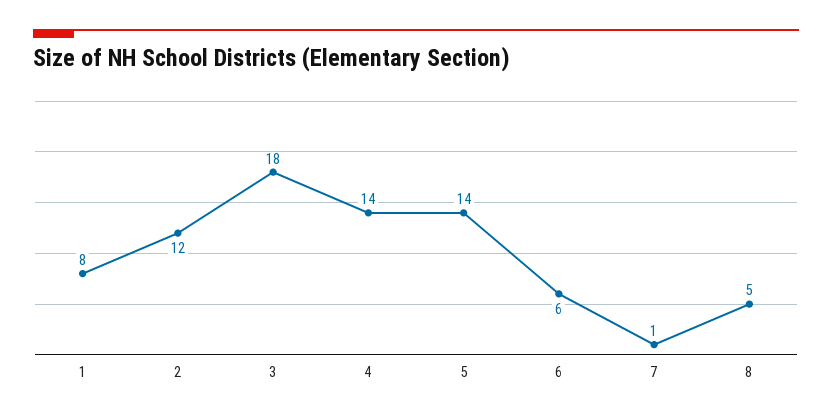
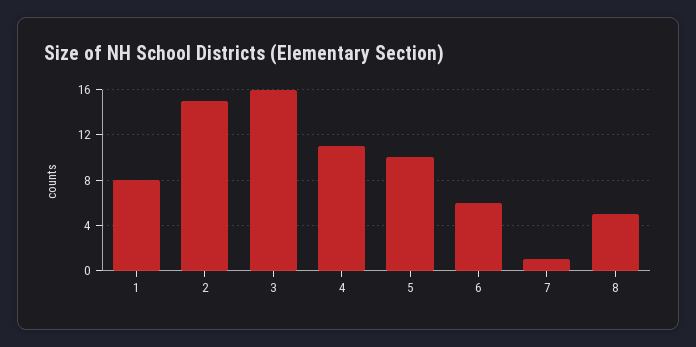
  {
    "1": 8,
-   "2": 12,
+   "2": 15,
-   "3": 18,
+   "3": 16,
-   "4": 14,
+   "4": 11,
-   "5": 14,
+   "5": 10,
    "6": 6,
    "7": 1,
    "8": 5
  }

